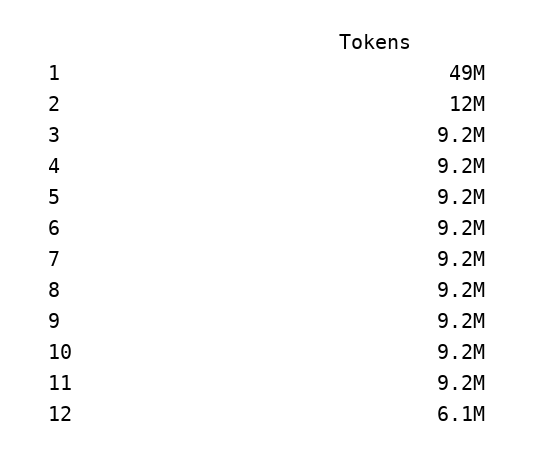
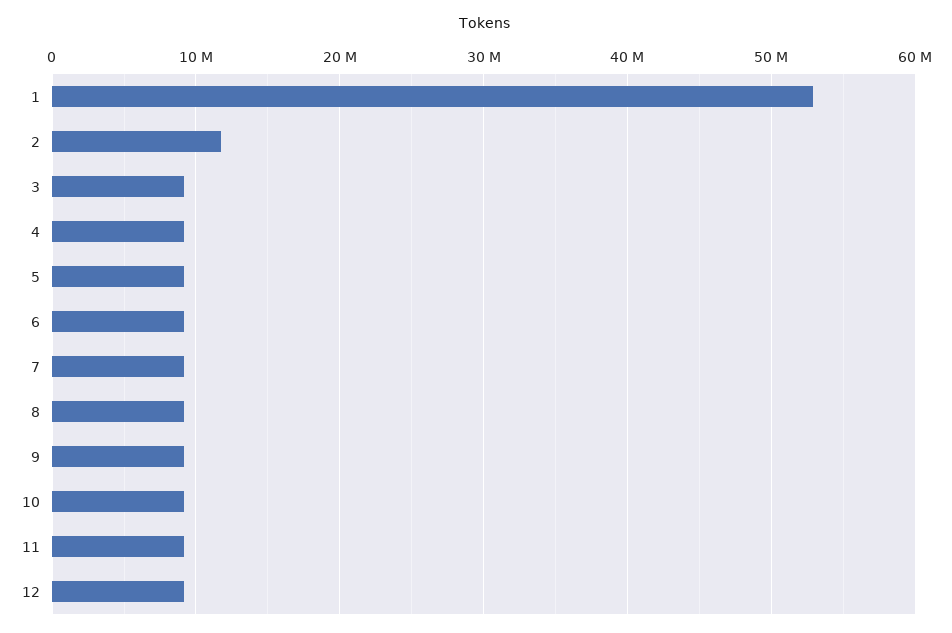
  {
-   "1": 49000000,
+   "1": 53000000,
    "2": 12000000,
    "3": 9200000,
    "4": 9200000,
    "5": 9200000,
    "6": 9200000,
    "7": 9200000,
    "8": 9200000,
    "9": 9200000,
    "10": 9200000,
    "11": 9200000,
-   "12": 6100000
+   "12": 9000000
  }

